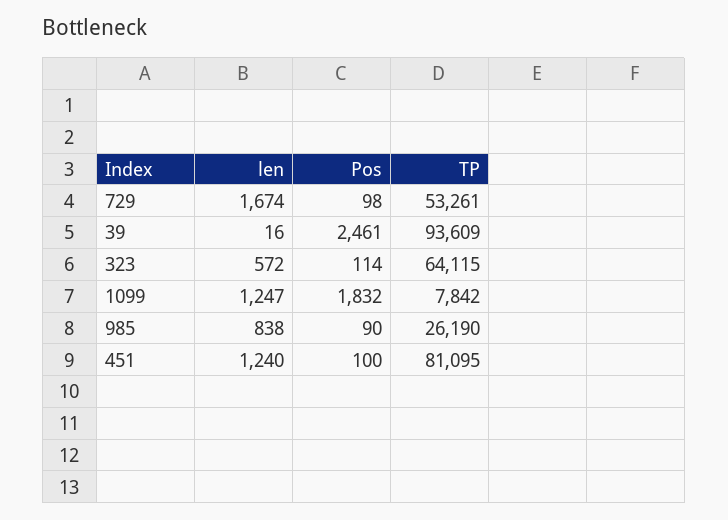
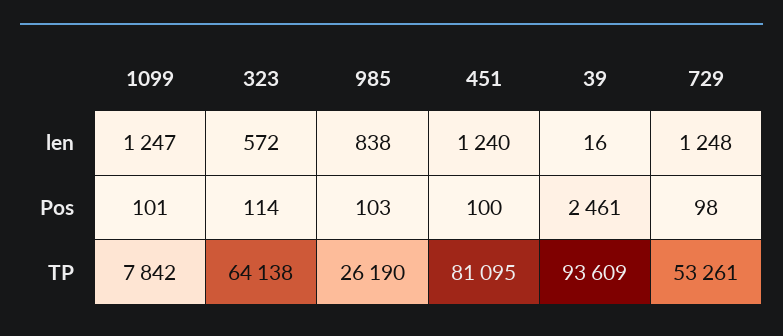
  {
    "len": {
-     "729": 1674,
+     "729": 1248,
      "39": 16,
      "323": 572,
      "1099": 1247,
      "985": 838,
      "451": 1240
    },
    "Pos": {
      "729": 98,
      "39": 2461,
      "323": 114,
-     "1099": 1832,
+     "1099": 101,
-     "985": 90,
+     "985": 103,
      "451": 100
    },
    "TP": {
      "729": 53261,
      "39": 93609,
-     "323": 64115,
+     "323": 64138,
      "1099": 7842,
      "985": 26190,
      "451": 81095
    }
  }

